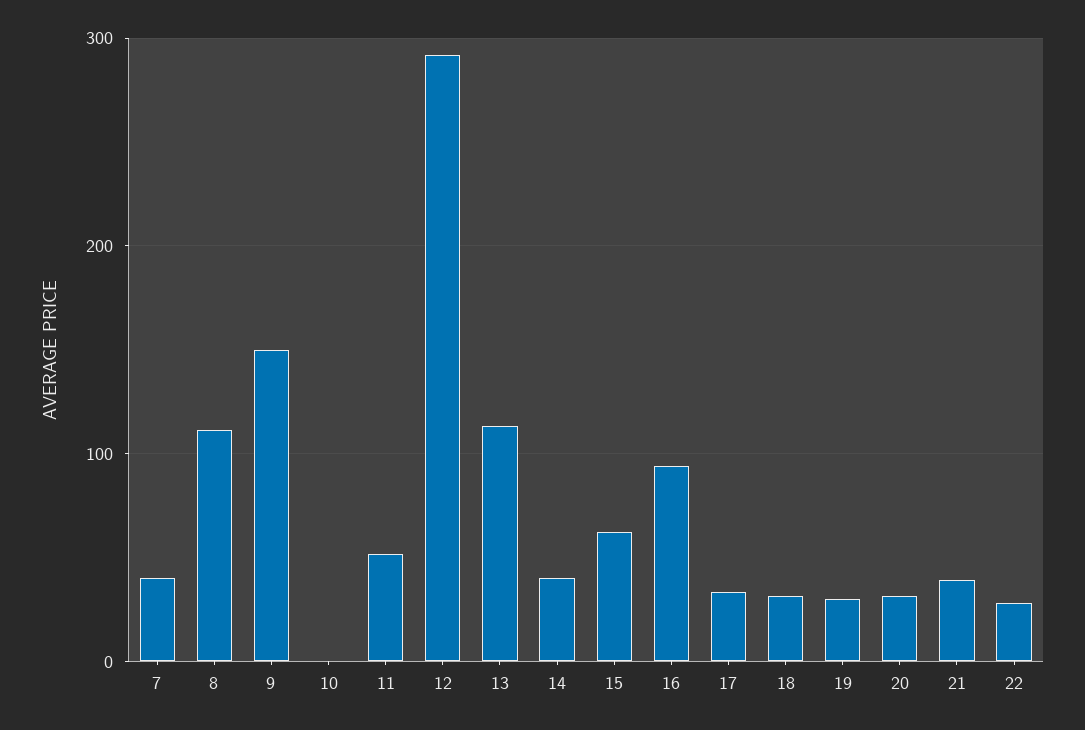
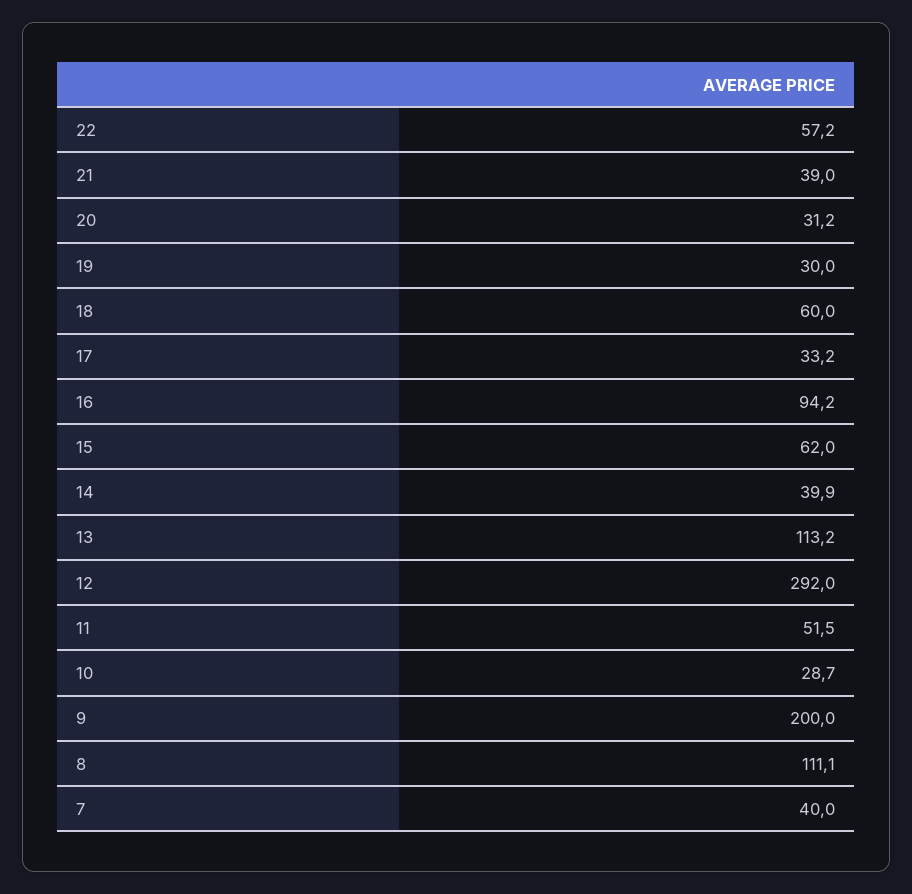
  {
    "7": 40,
    "8": 111.1,
-   "9": 150,
+   "9": 200,
-   "10": 0,
+   "10": 28.7,
    "11": 51.5,
    "12": 292,
    "13": 113.2,
    "14": 39.9,
    "15": 62,
    "16": 94.2,
    "17": 33.2,
-   "18": 30,
+   "18": 60,
    "19": 30,
    "20": 31.2,
    "21": 39,
-   "22": 30
+   "22": 57.2
  }

